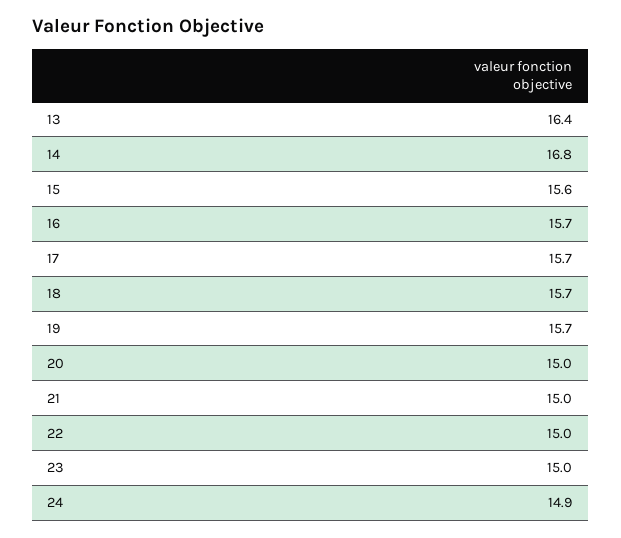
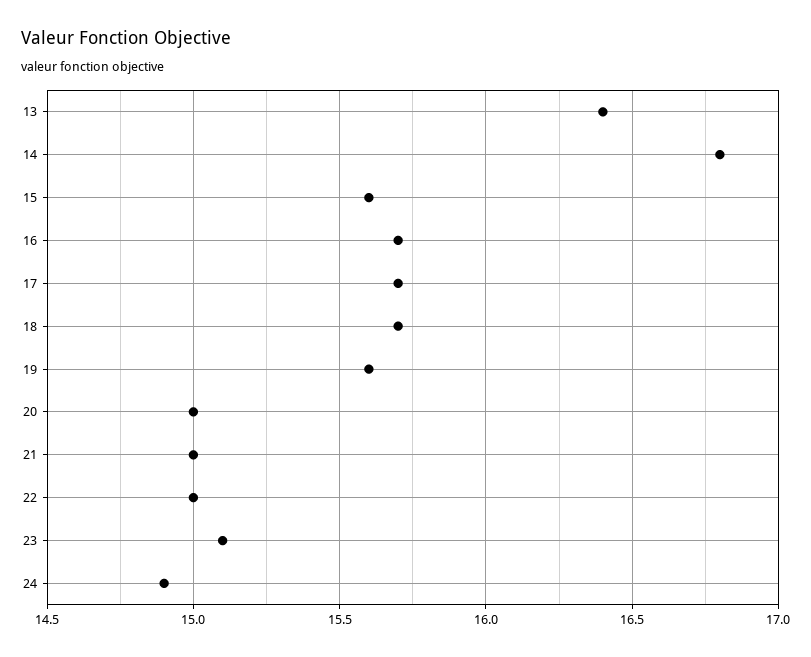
  {
    "13": 16.4,
    "14": 16.8,
    "15": 15.6,
    "16": 15.7,
    "17": 15.7,
    "18": 15.7,
-   "19": 15.7,
+   "19": 15.6,
    "20": 15,
    "21": 15,
    "22": 15,
-   "23": 15,
+   "23": 15.1,
    "24": 14.9
  }

